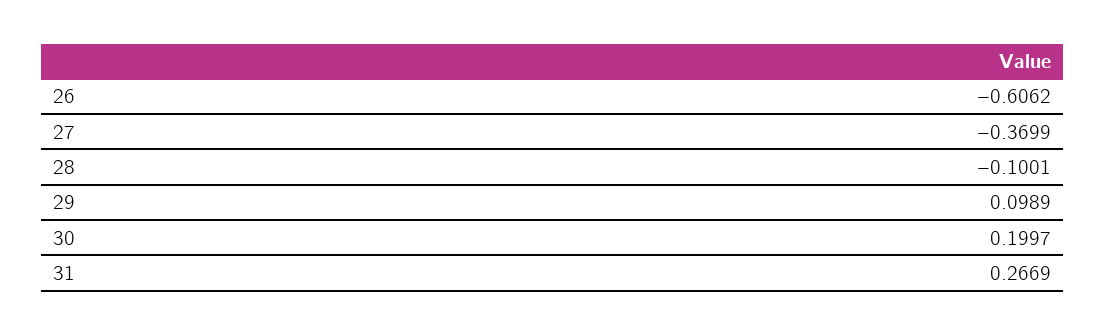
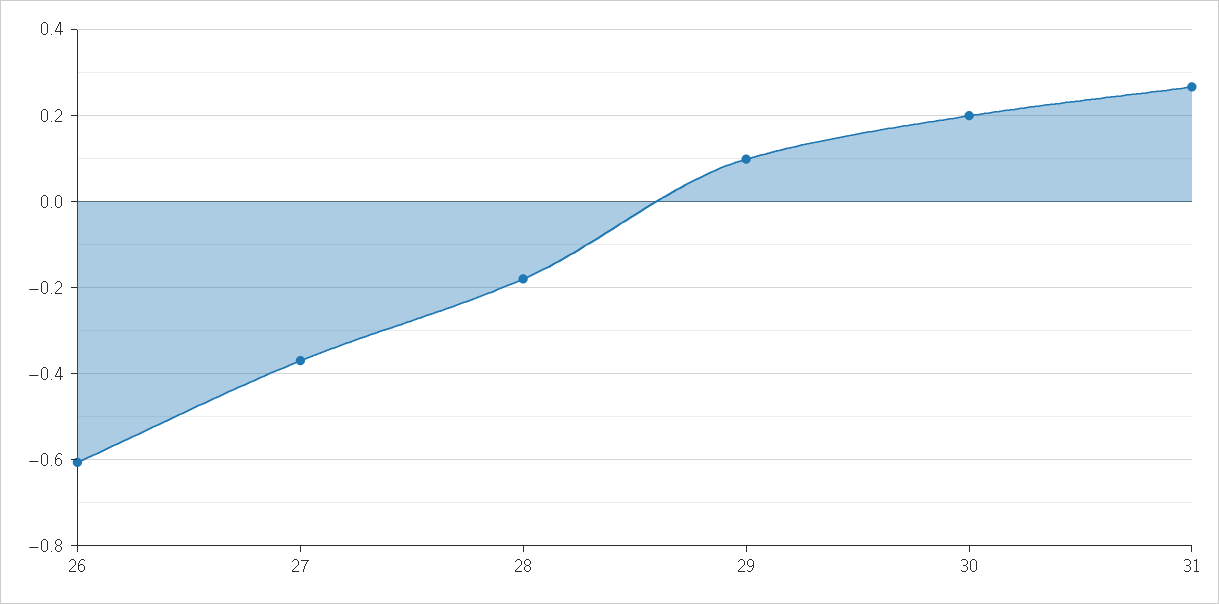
  {
    "26": -0.6062,
    "27": -0.3699,
-   "28": -0.1001,
+   "28": -0.18,
    "29": 0.0989,
    "30": 0.1997,
    "31": 0.2669
  }

